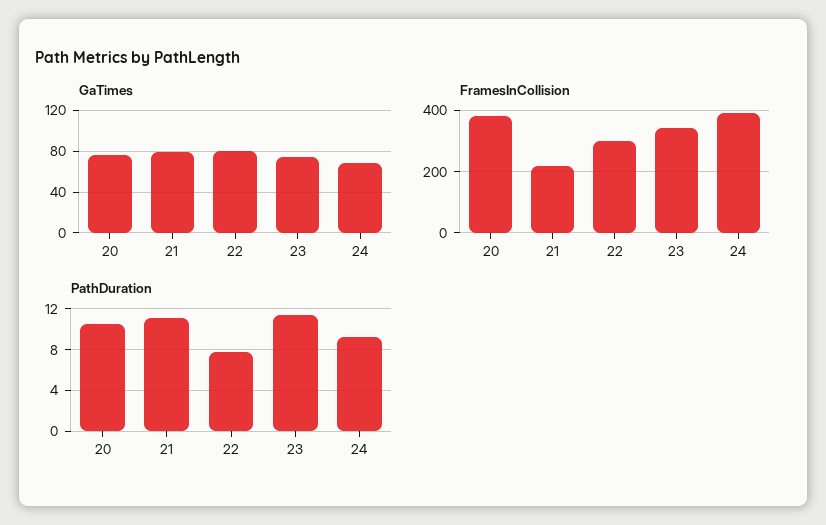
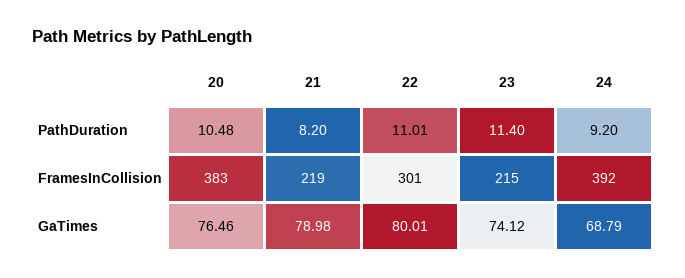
  {
    "GaTimes": {
      "20": 76.46,
      "21": 78.98,
      "22": 80.01,
      "23": 74.12,
      "24": 68.79
    },
    "FramesInCollision": {
      "20": 383,
      "21": 219,
      "22": 301,
-     "23": 340,
+     "23": 215,
      "24": 392
    },
    "PathDuration": {
      "20": 10.48,
-     "21": 11,
+     "21": 8.2,
-     "22": 8,
+     "22": 11.01,
      "23": 11.4,
      "24": 9.2
    }
  }

